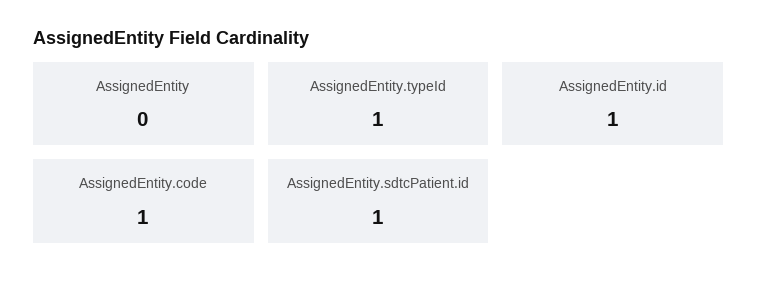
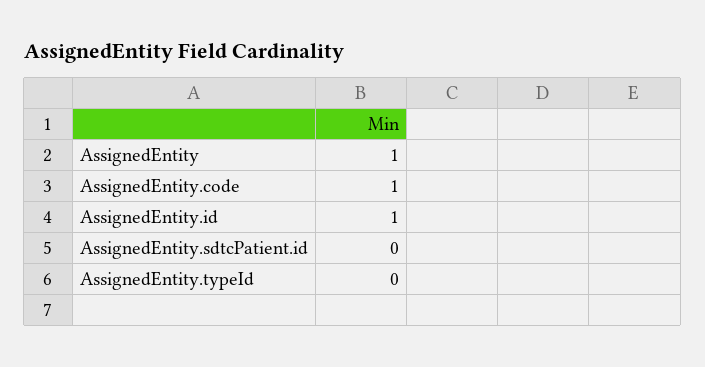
  {
-   "AssignedEntity": 0,
+   "AssignedEntity": 1,
-   "AssignedEntity.typeId": 1,
+   "AssignedEntity.typeId": 0,
    "AssignedEntity.id": 1,
    "AssignedEntity.code": 1,
-   "AssignedEntity.sdtcPatient.id": 1
+   "AssignedEntity.sdtcPatient.id": 0
  }

